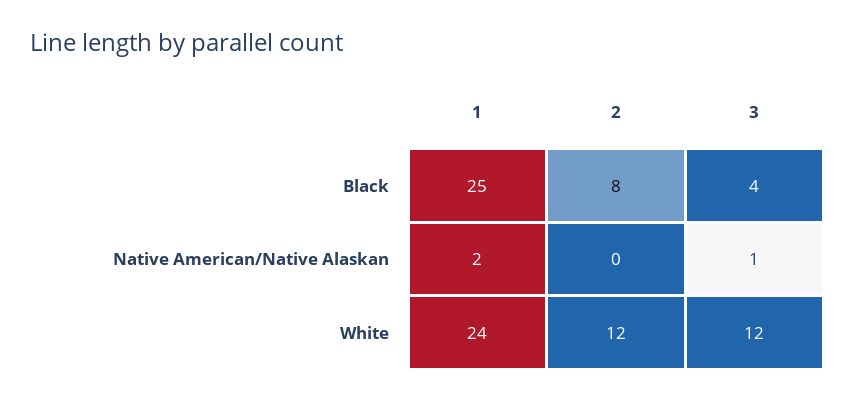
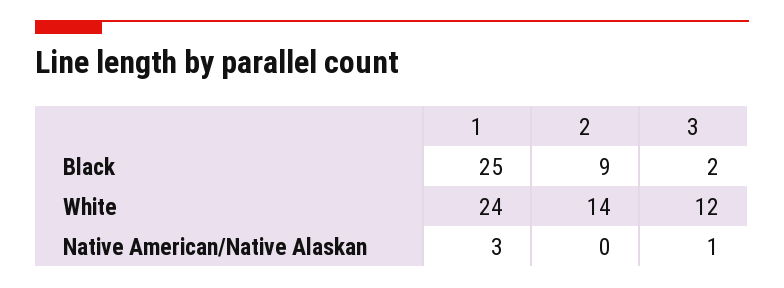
  {
    "1": {
      "Black": 25,
-     "Native American/Native Alaskan": 2,
+     "Native American/Native Alaskan": 3,
      "White": 24
    },
    "2": {
-     "Black": 8,
+     "Black": 9,
      "Native American/Native Alaskan": 0,
-     "White": 12
+     "White": 14
    },
    "3": {
-     "Black": 4,
+     "Black": 2,
      "Native American/Native Alaskan": 1,
      "White": 12
    }
  }

